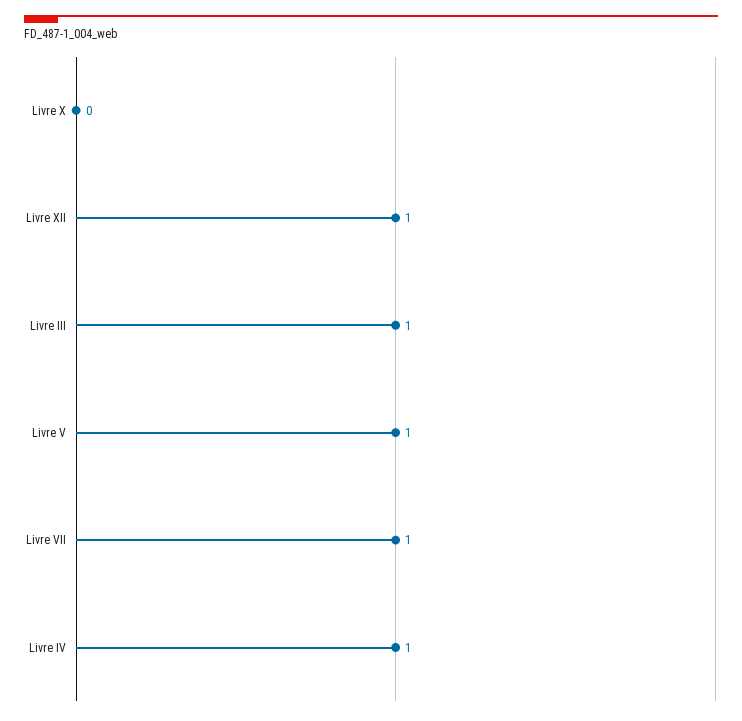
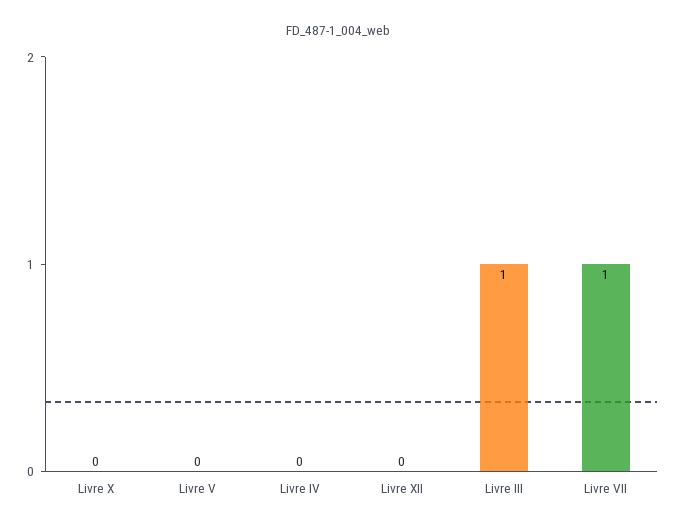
  {
    "Livre X": 0,
-   "Livre XII": 1,
+   "Livre XII": 0,
    "Livre III": 1,
-   "Livre V": 1,
+   "Livre V": 0,
    "Livre VII": 1,
-   "Livre IV": 1
+   "Livre IV": 0
  }

